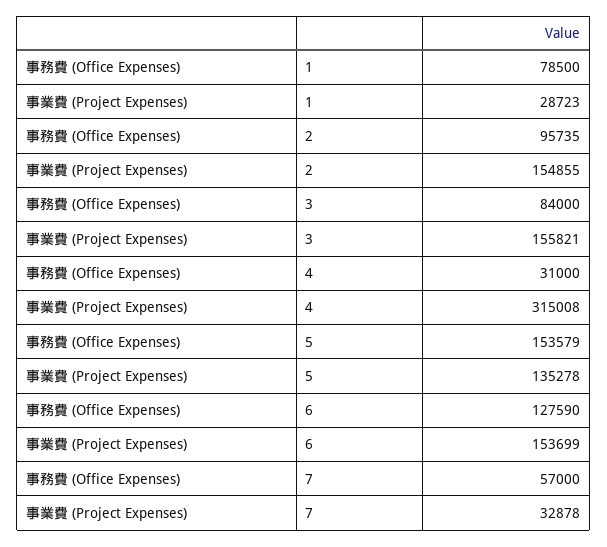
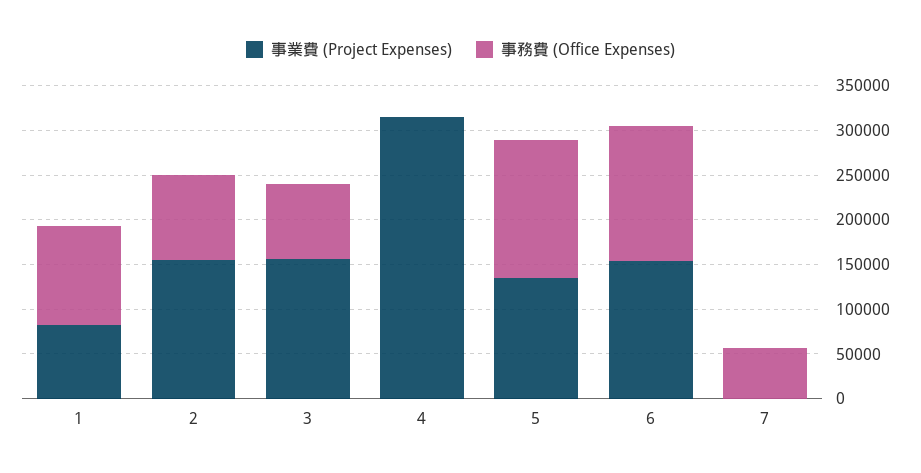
  {
    "事務費 (Office Expenses)": {
-     "1": 78500,
+     "1": 110000,
      "2": 95735,
      "3": 84000,
-     "4": 31000,
+     "4": 0,
      "5": 153579,
-     "6": 127590,
+     "6": 150000,
      "7": 57000
    },
    "事業費 (Project Expenses)": {
-     "1": 28723,
+     "1": 80000,
      "2": 154855,
      "3": 155821,
      "4": 315008,
      "5": 135278,
      "6": 153699,
-     "7": 32878
+     "7": 0
    }
  }

